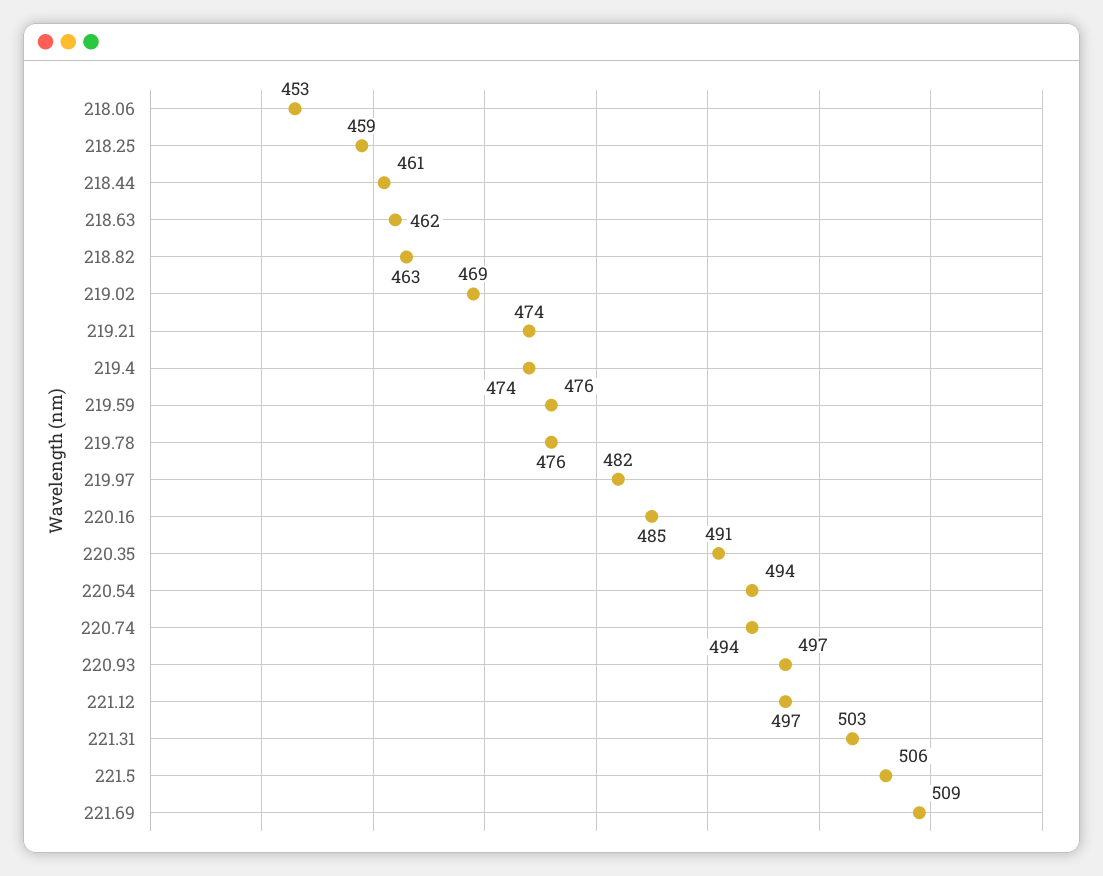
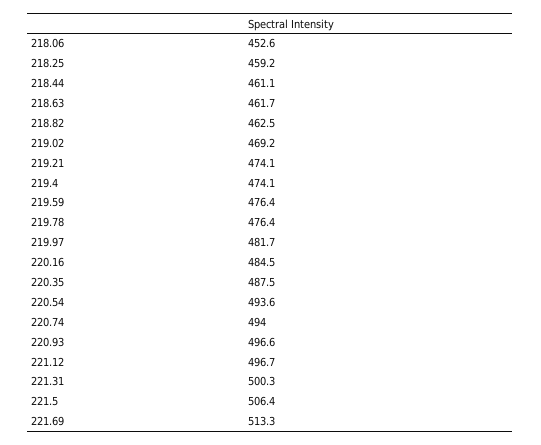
  {
    "218.06": 452.6,
    "218.25": 459.2,
    "218.44": 461.1,
    "218.63": 461.7,
    "218.82": 462.5,
    "219.02": 469.2,
    "219.21": 474.1,
    "219.4": 474.1,
    "219.59": 476.4,
    "219.78": 476.4,
    "219.97": 481.7,
    "220.16": 484.5,
-   "220.35": 491,
+   "220.35": 487.5,
    "220.54": 493.6,
    "220.74": 494,
    "220.93": 496.6,
    "221.12": 496.7,
-   "221.31": 503,
+   "221.31": 500.3,
    "221.5": 506.4,
-   "221.69": 509
+   "221.69": 513.3
  }

